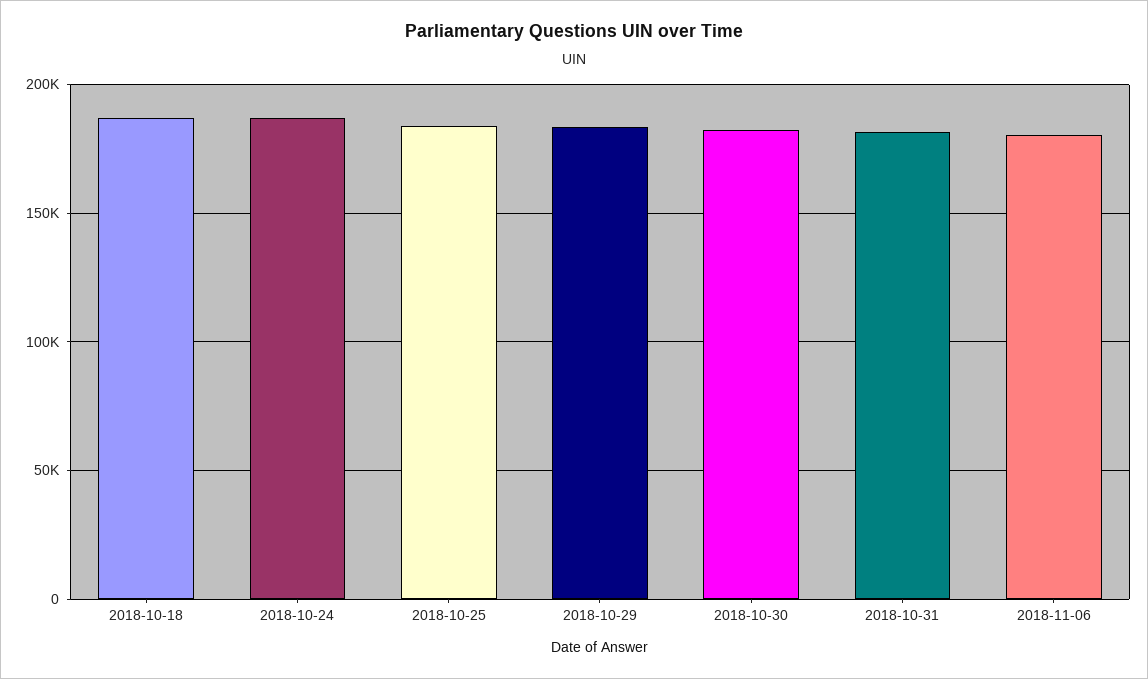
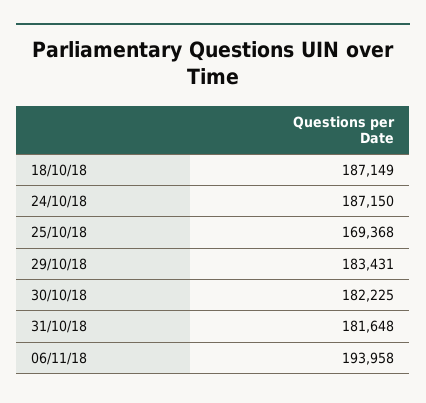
  {
    "2018-10-18": 187149,
    "2018-10-24": 187150,
-   "2018-10-25": 185000,
+   "2018-10-25": 169368,
    "2018-10-29": 183431,
    "2018-10-30": 182225,
    "2018-10-31": 181648,
-   "2018-11-06": 180000
+   "2018-11-06": 193958
  }

